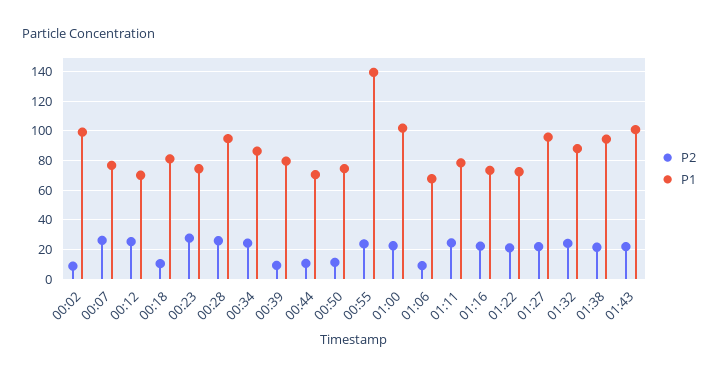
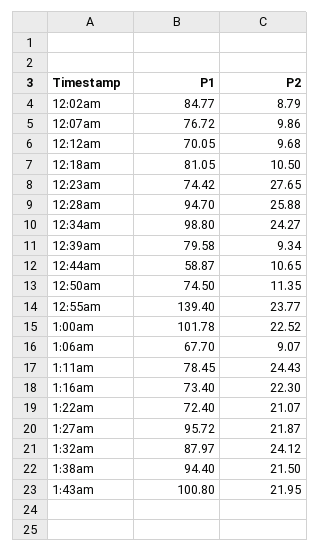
  {
    "P2": {
      "00:02": 8.79,
-     "00:07": 25,
+     "00:07": 9.86,
-     "00:12": 25,
+     "00:12": 9.68,
      "00:18": 10.5,
      "00:23": 27.65,
      "00:28": 25.88,
      "00:34": 24.27,
      "00:39": 9.34,
      "00:44": 10.65,
      "00:50": 11.35,
      "00:55": 23.77,
      "01:00": 22.52,
      "01:06": 9.07,
      "01:11": 24.43,
      "01:16": 22.3,
      "01:22": 21.07,
      "01:27": 21.87,
      "01:32": 24.12,
      "01:38": 21.5,
      "01:43": 21.95
    },
    "P1": {
-     "00:02": 100,
+     "00:02": 84.77,
      "00:07": 76.72,
      "00:12": 70.05,
      "00:18": 81.05,
      "00:23": 74.42,
      "00:28": 94.7,
-     "00:34": 85,
+     "00:34": 98.8,
      "00:39": 79.58,
-     "00:44": 70,
+     "00:44": 58.87,
      "00:50": 74.5,
      "00:55": 139.4,
      "01:00": 101.78,
      "01:06": 67.7,
      "01:11": 78.45,
      "01:16": 73.4,
      "01:22": 72.4,
      "01:27": 95.72,
      "01:32": 87.97,
      "01:38": 94.4,
      "01:43": 100.8
    }
  }

